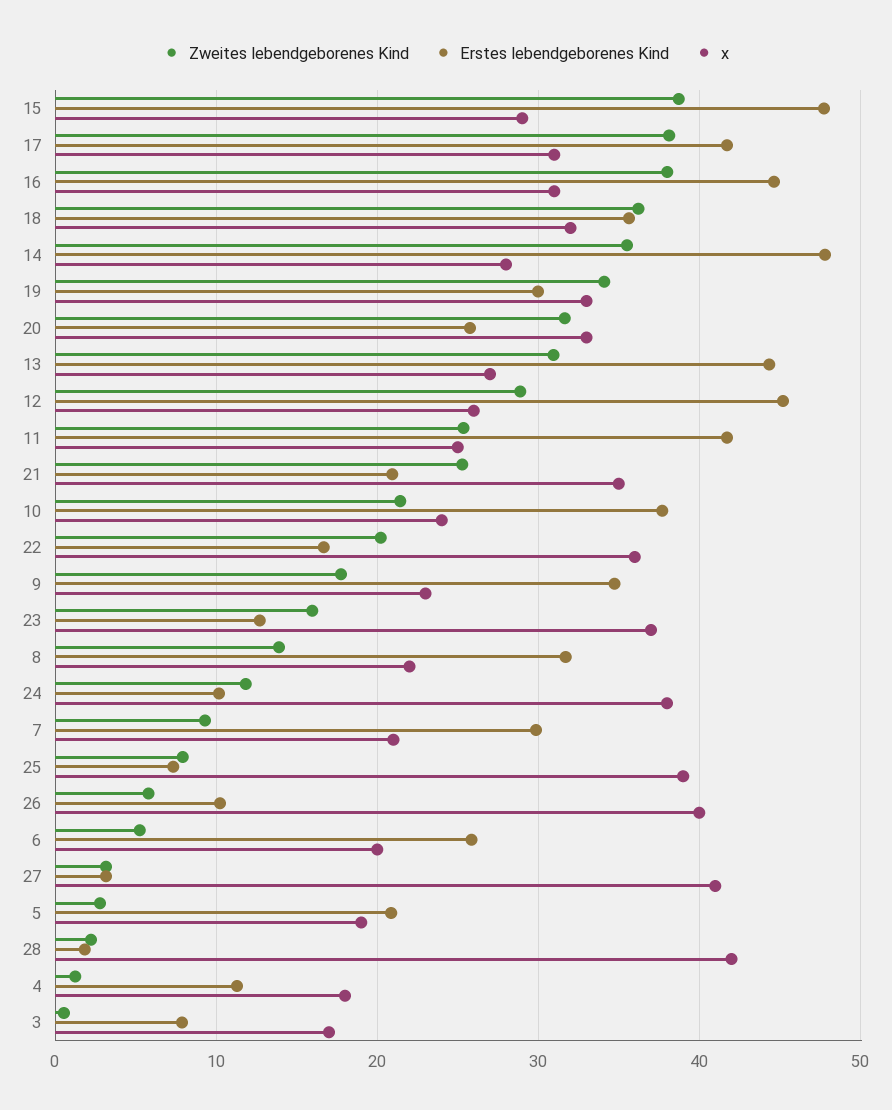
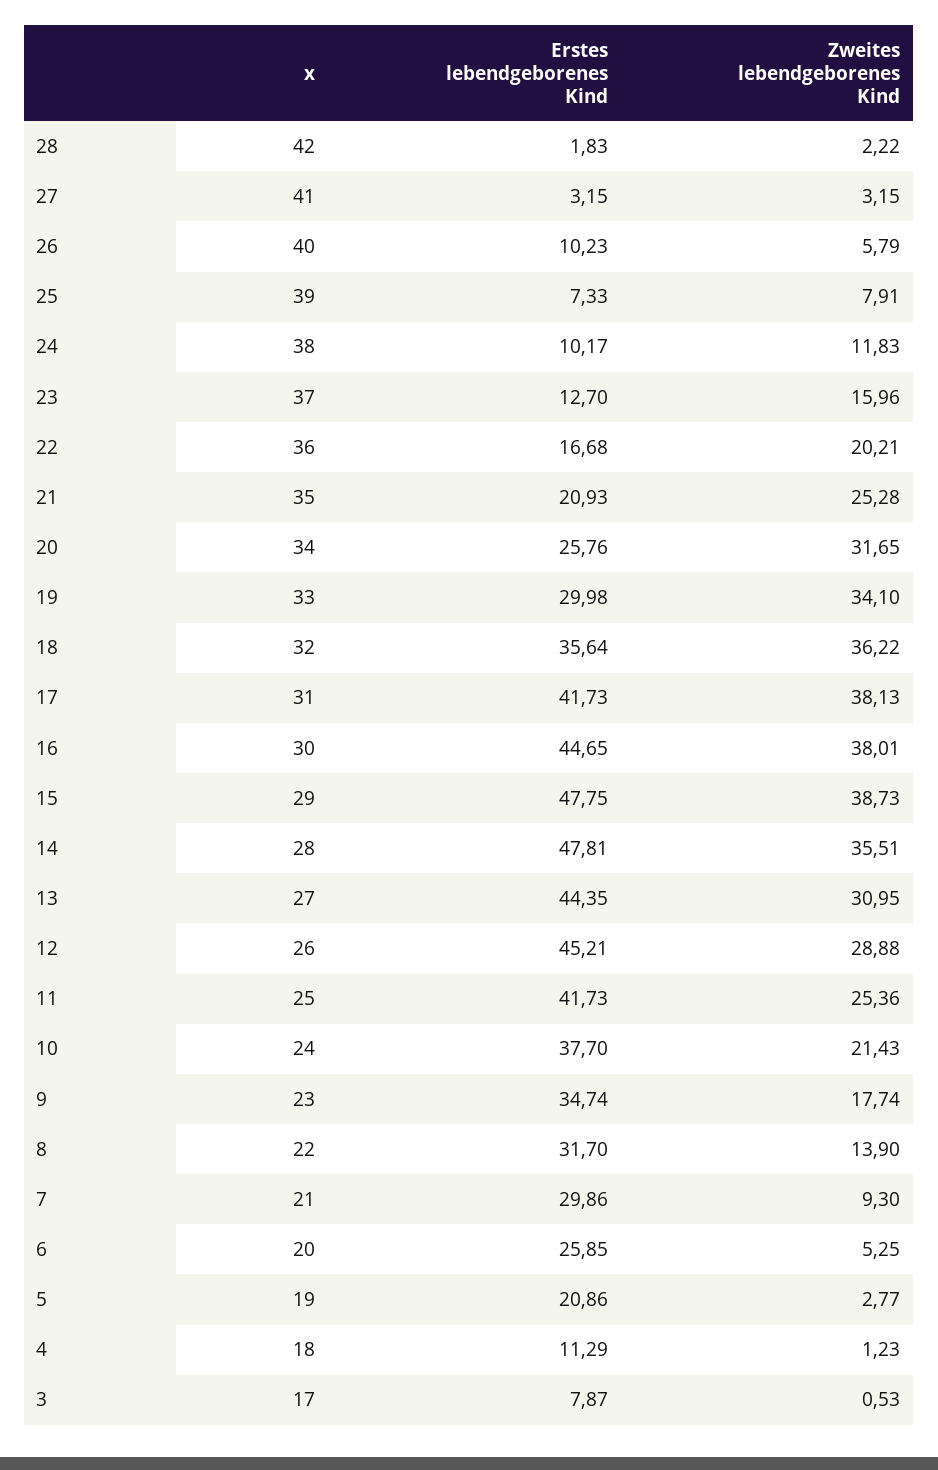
  {
    "Zweites lebendgeborenes Kind": {
      "15": 38.73,
      "17": 38.13,
      "16": 38.01,
      "18": 36.22,
      "14": 35.51,
      "19": 34.1,
      "20": 31.65,
      "13": 30.95,
      "12": 28.88,
      "11": 25.36,
      "21": 25.28,
      "10": 21.43,
      "22": 20.21,
      "9": 17.74,
      "23": 15.96,
      "8": 13.9,
      "24": 11.83,
      "7": 9.3,
      "25": 7.91,
      "26": 5.79,
      "6": 5.25,
      "27": 3.15,
      "5": 2.77,
      "28": 2.22,
      "4": 1.23,
      "3": 0.53
    },
    "Erstes lebendgeborenes Kind": {
      "15": 47.75,
      "17": 41.73,
      "16": 44.65,
      "18": 35.64,
      "14": 47.81,
      "19": 29.98,
      "20": 25.76,
      "13": 44.35,
      "12": 45.21,
      "11": 41.73,
      "21": 20.93,
      "10": 37.7,
      "22": 16.68,
      "9": 34.74,
      "23": 12.7,
      "8": 31.7,
      "24": 10.17,
      "7": 29.86,
      "25": 7.33,
      "26": 10.23,
      "6": 25.85,
      "27": 3.15,
      "5": 20.86,
      "28": 1.83,
      "4": 11.29,
      "3": 7.87
    },
    "x": {
      "15": 29,
      "17": 31,
-     "16": 31,
+     "16": 30,
      "18": 32,
      "14": 28,
      "19": 33,
-     "20": 33,
+     "20": 34,
      "13": 27,
      "12": 26,
      "11": 25,
      "21": 35,
      "10": 24,
      "22": 36,
      "9": 23,
      "23": 37,
      "8": 22,
      "24": 38,
      "7": 21,
      "25": 39,
      "26": 40,
      "6": 20,
      "27": 41,
      "5": 19,
      "28": 42,
      "4": 18,
      "3": 17
    }
  }

